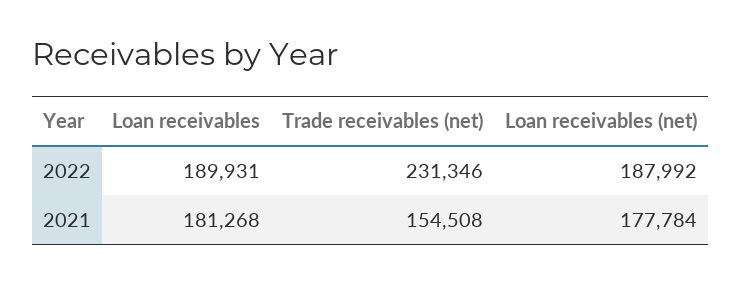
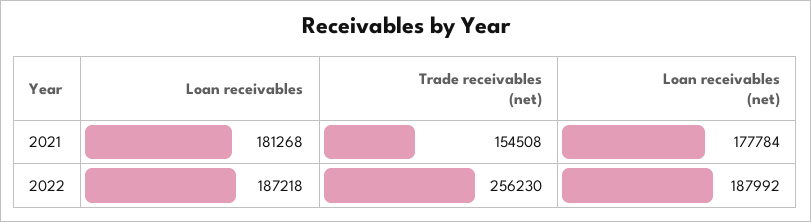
  {
    "Loan receivables": {
-     "2022": 189931,
+     "2022": 187218,
      "2021": 181268
    },
    "Trade receivables (net)": {
-     "2022": 231346,
+     "2022": 256230,
      "2021": 154508
    },
    "Loan receivables (net)": {
      "2022": 187992,
      "2021": 177784
    }
  }

